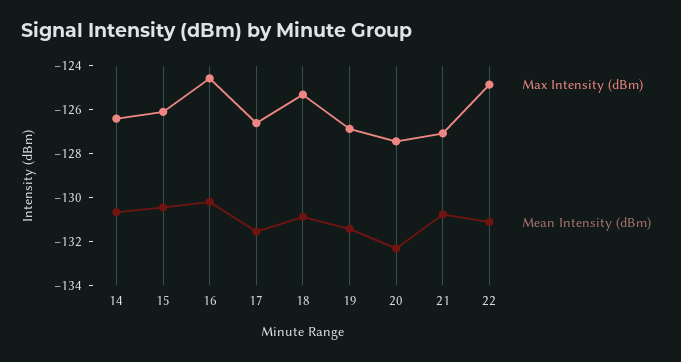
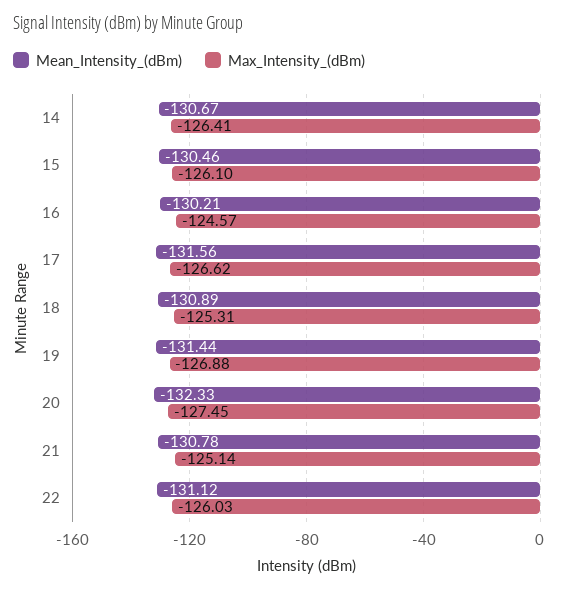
  {
    "Max Intensity (dBm)": {
      "14": -126.41,
      "15": -126.1,
      "16": -124.57,
      "17": -126.62,
      "18": -125.31,
      "19": -126.88,
      "20": -127.45,
-     "21": -127,
+     "21": -125.14,
-     "22": -125
+     "22": -126.03
    },
    "Mean Intensity (dBm)": {
      "14": -130.67,
      "15": -130.46,
      "16": -130.21,
      "17": -131.56,
      "18": -130.89,
      "19": -131.44,
      "20": -132.33,
      "21": -130.78,
      "22": -131.12
    }
  }

